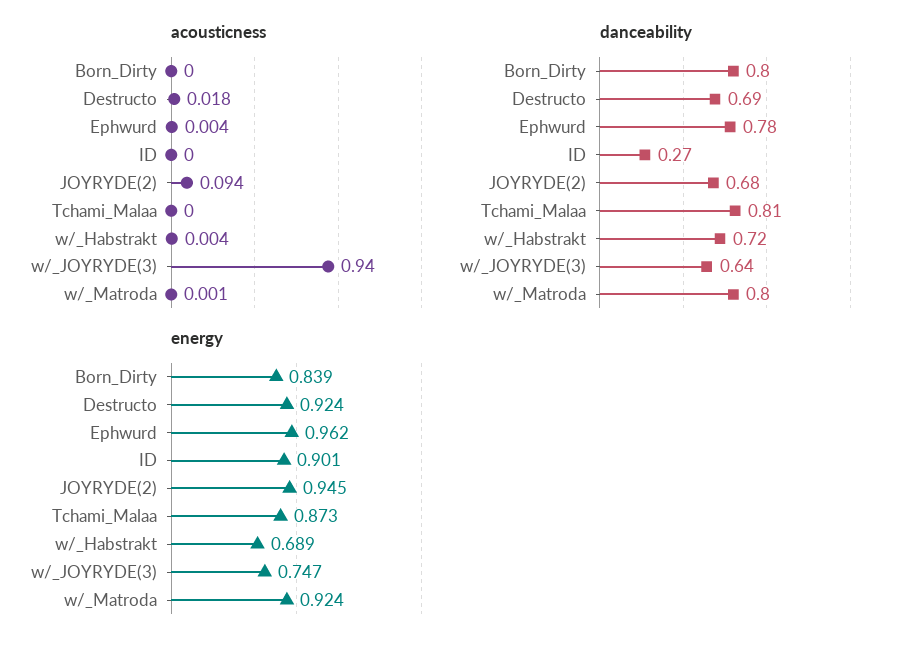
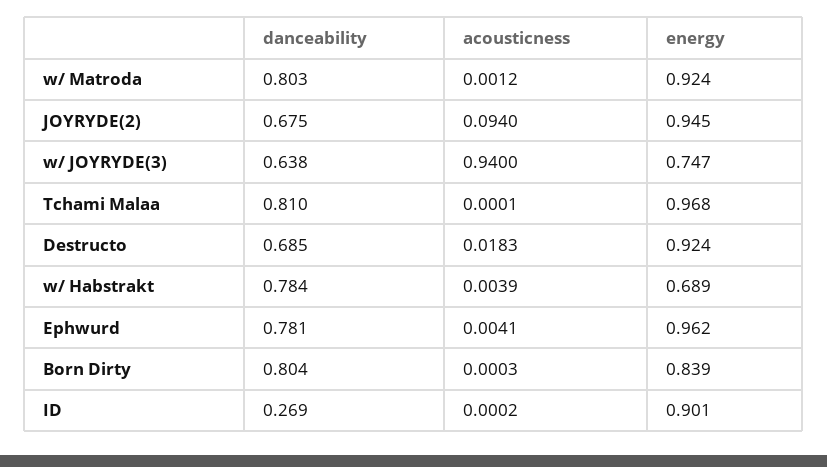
  {
    "acousticness": {
      "Born_Dirty": 0.0003,
      "Destructo": 0.0183,
      "Ephwurd": 0.0041,
      "ID": 0.0002,
      "JOYRYDE(2)": 0.094,
      "Tchami_Malaa": 0.0001,
      "w/_Habstrakt": 0.0039,
      "w/_JOYRYDE(3)": 0.94,
      "w/_Matroda": 0.0012
    },
    "danceability": {
      "Born_Dirty": 0.804,
      "Destructo": 0.685,
      "Ephwurd": 0.781,
      "ID": 0.269,
      "JOYRYDE(2)": 0.675,
      "Tchami_Malaa": 0.81,
-     "w/_Habstrakt": 0.72,
+     "w/_Habstrakt": 0.784,
      "w/_JOYRYDE(3)": 0.638,
      "w/_Matroda": 0.803
    },
    "energy": {
      "Born_Dirty": 0.839,
      "Destructo": 0.924,
      "Ephwurd": 0.962,
      "ID": 0.901,
      "JOYRYDE(2)": 0.945,
-     "Tchami_Malaa": 0.873,
+     "Tchami_Malaa": 0.968,
      "w/_Habstrakt": 0.689,
      "w/_JOYRYDE(3)": 0.747,
      "w/_Matroda": 0.924
    }
  }

